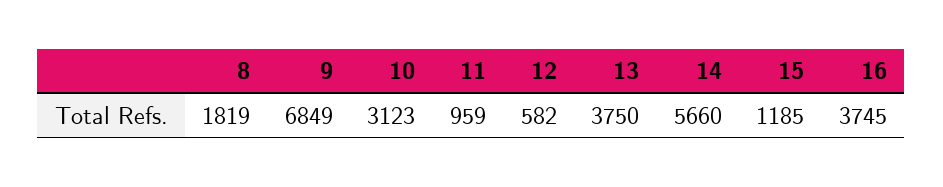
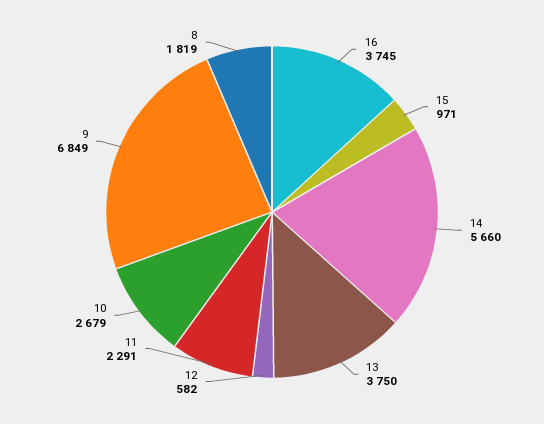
  {
    "8": 1819,
    "9": 6849,
-   "10": 3123,
+   "10": 2679,
-   "11": 959,
+   "11": 2291,
    "12": 582,
    "13": 3750,
    "14": 5660,
-   "15": 1185,
+   "15": 971,
    "16": 3745
  }

